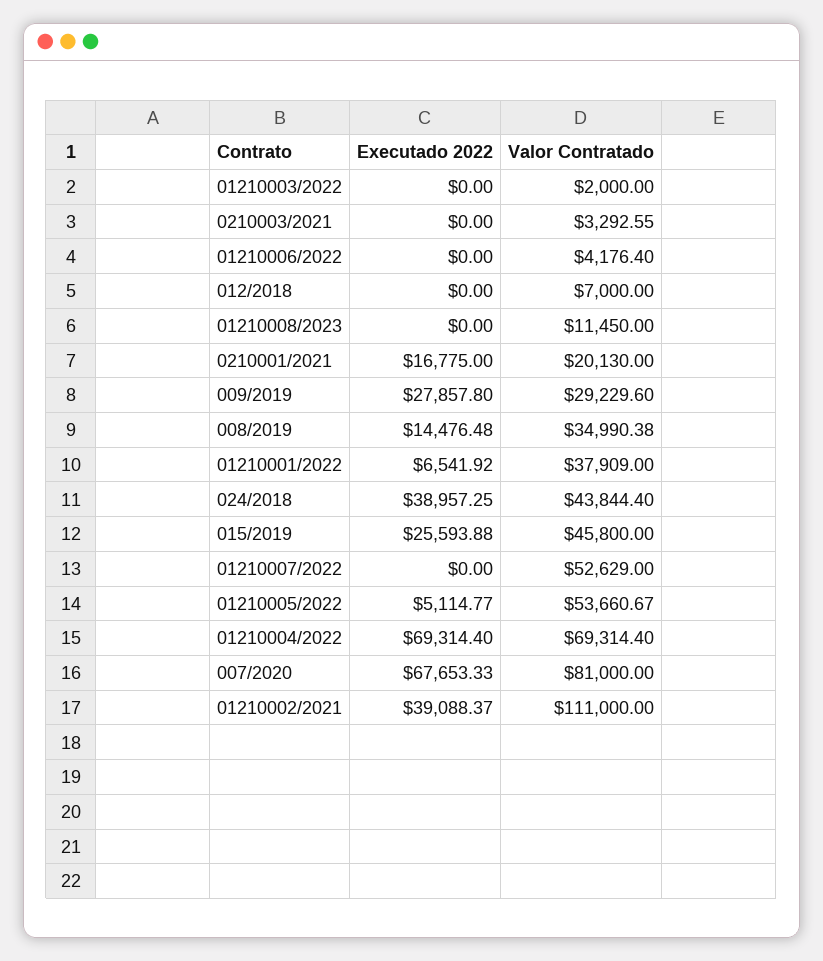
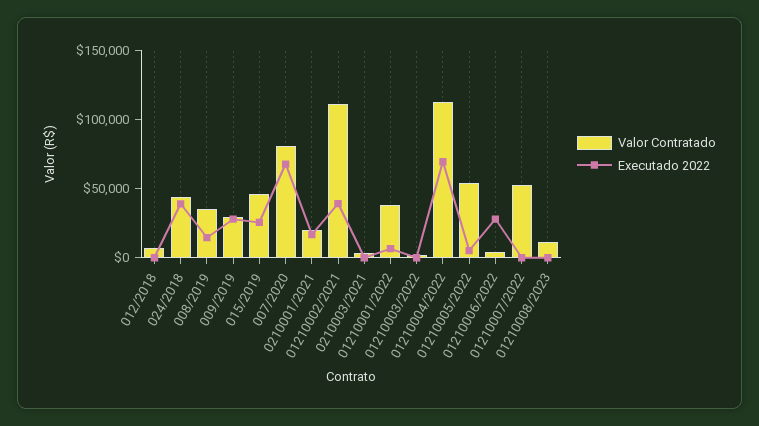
  {
    "Executado 2022": {
      "01210003/2022": 0,
      "0210003/2021": 0,
-     "01210006/2022": 0,
+     "01210006/2022": 30000,
      "012/2018": 0,
      "01210008/2023": 0,
      "0210001/2021": 16775,
      "009/2019": 27857.8,
      "008/2019": 14476.48,
      "01210001/2022": 6541.92,
      "024/2018": 38957.25,
      "015/2019": 25593.88,
      "01210007/2022": 0,
      "01210005/2022": 5114.77,
      "01210004/2022": 69314.4,
      "007/2020": 67653.33,
      "01210002/2021": 39088.37
    },
    "Valor Contratado": {
      "01210003/2022": 2000,
      "0210003/2021": 3292.55,
      "01210006/2022": 4176.4,
      "012/2018": 7000,
      "01210008/2023": 11450,
      "0210001/2021": 20130,
      "009/2019": 29229.6,
      "008/2019": 34990.38,
      "01210001/2022": 37909,
      "024/2018": 43844.4,
      "015/2019": 45800,
      "01210007/2022": 52629,
      "01210005/2022": 53660.67,
-     "01210004/2022": 69314.4,
+     "01210004/2022": 110000,
      "007/2020": 81000,
      "01210002/2021": 111000
    }
  }

